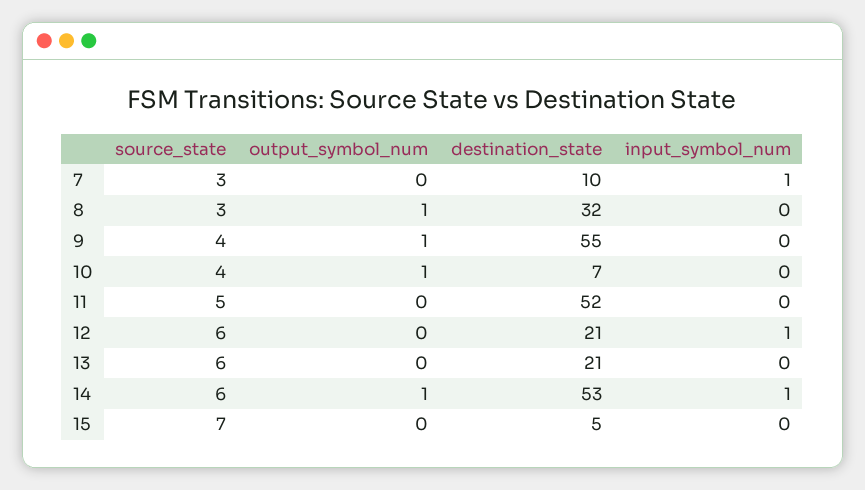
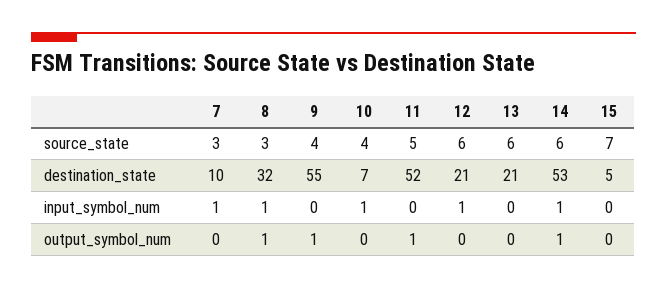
  {
    "source_state": {
      "7": 3,
      "8": 3,
      "9": 4,
      "10": 4,
      "11": 5,
      "12": 6,
      "13": 6,
      "14": 6,
      "15": 7
    },
    "output_symbol_num": {
      "7": 0,
      "8": 1,
      "9": 1,
-     "10": 1,
+     "10": 0,
-     "11": 0,
+     "11": 1,
      "12": 0,
      "13": 0,
      "14": 1,
      "15": 0
    },
    "destination_state": {
      "7": 10,
      "8": 32,
      "9": 55,
      "10": 7,
      "11": 52,
      "12": 21,
      "13": 21,
      "14": 53,
      "15": 5
    },
    "input_symbol_num": {
      "7": 1,
-     "8": 0,
+     "8": 1,
      "9": 0,
-     "10": 0,
+     "10": 1,
      "11": 0,
      "12": 1,
      "13": 0,
      "14": 1,
      "15": 0
    }
  }

